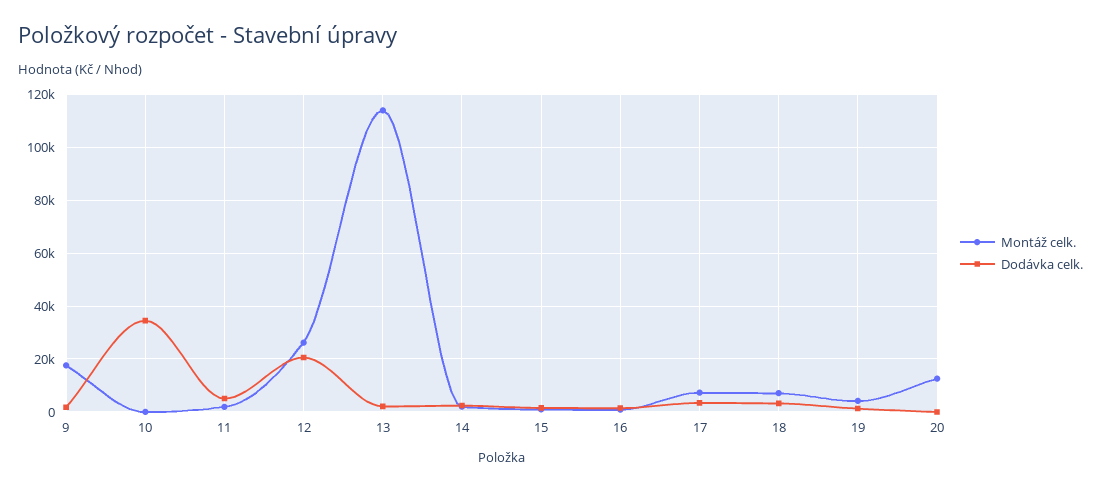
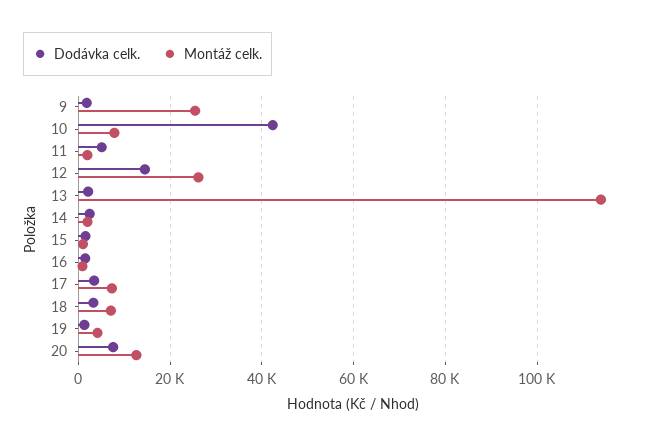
  {
    "Montáž celk.": {
-     "9": 17500,
+     "9": 26000,
-     "10": 0,
+     "10": 8000,
      "11": 2000,
      "12": 26000,
      "13": 114000,
      "14": 2000,
      "15": 0,
      "16": 0,
      "17": 8000,
      "18": 8000,
      "19": 4000,
      "20": 12000
    },
    "Dodávka celk.": {
      "9": 2000,
-     "10": 35000,
+     "10": 42000,
      "11": 6000,
-     "12": 20000,
+     "12": 14000,
      "13": 2000,
      "14": 2000,
      "15": 2000,
      "16": 2000,
      "17": 4000,
      "18": 4000,
      "19": 2000,
-     "20": 0
+     "20": 8000
    }
  }

